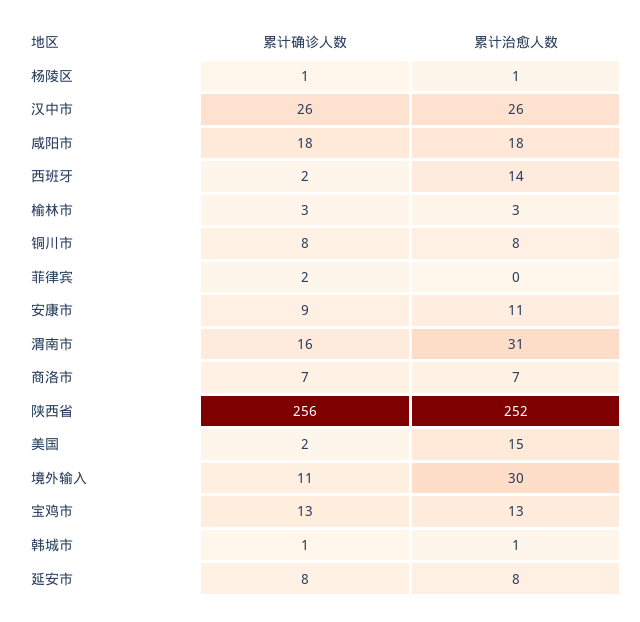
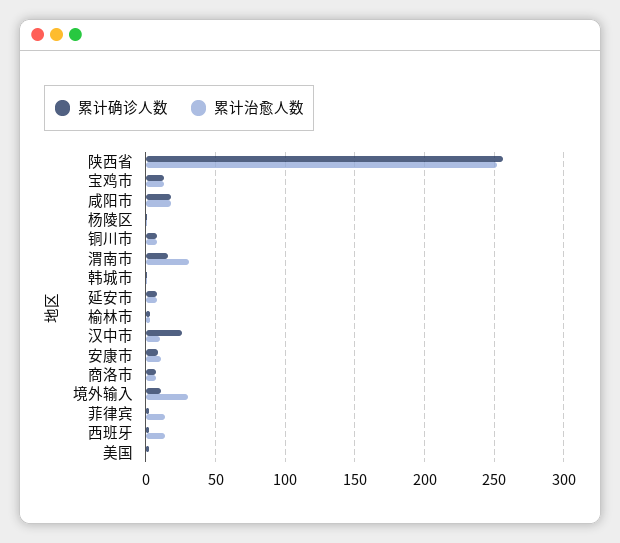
  {
    "累计确诊人数": {
      "杨陵区": 1,
      "汉中市": 26,
      "咸阳市": 18,
      "西班牙": 2,
      "榆林市": 3,
      "铜川市": 8,
      "菲律宾": 2,
      "安康市": 9,
      "渭南市": 16,
      "商洛市": 7,
      "陕西省": 256,
      "美国": 2,
      "境外输入": 11,
      "宝鸡市": 13,
      "韩城市": 1,
      "延安市": 8
    },
    "累计治愈人数": {
      "杨陵区": 1,
-     "汉中市": 26,
+     "汉中市": 10,
      "咸阳市": 18,
      "西班牙": 14,
      "榆林市": 3,
      "铜川市": 8,
-     "菲律宾": 0,
+     "菲律宾": 15,
      "安康市": 11,
      "渭南市": 31,
      "商洛市": 7,
      "陕西省": 252,
-     "美国": 15,
+     "美国": 0,
      "境外输入": 30,
      "宝鸡市": 13,
      "韩城市": 1,
      "延安市": 8
    }
  }

